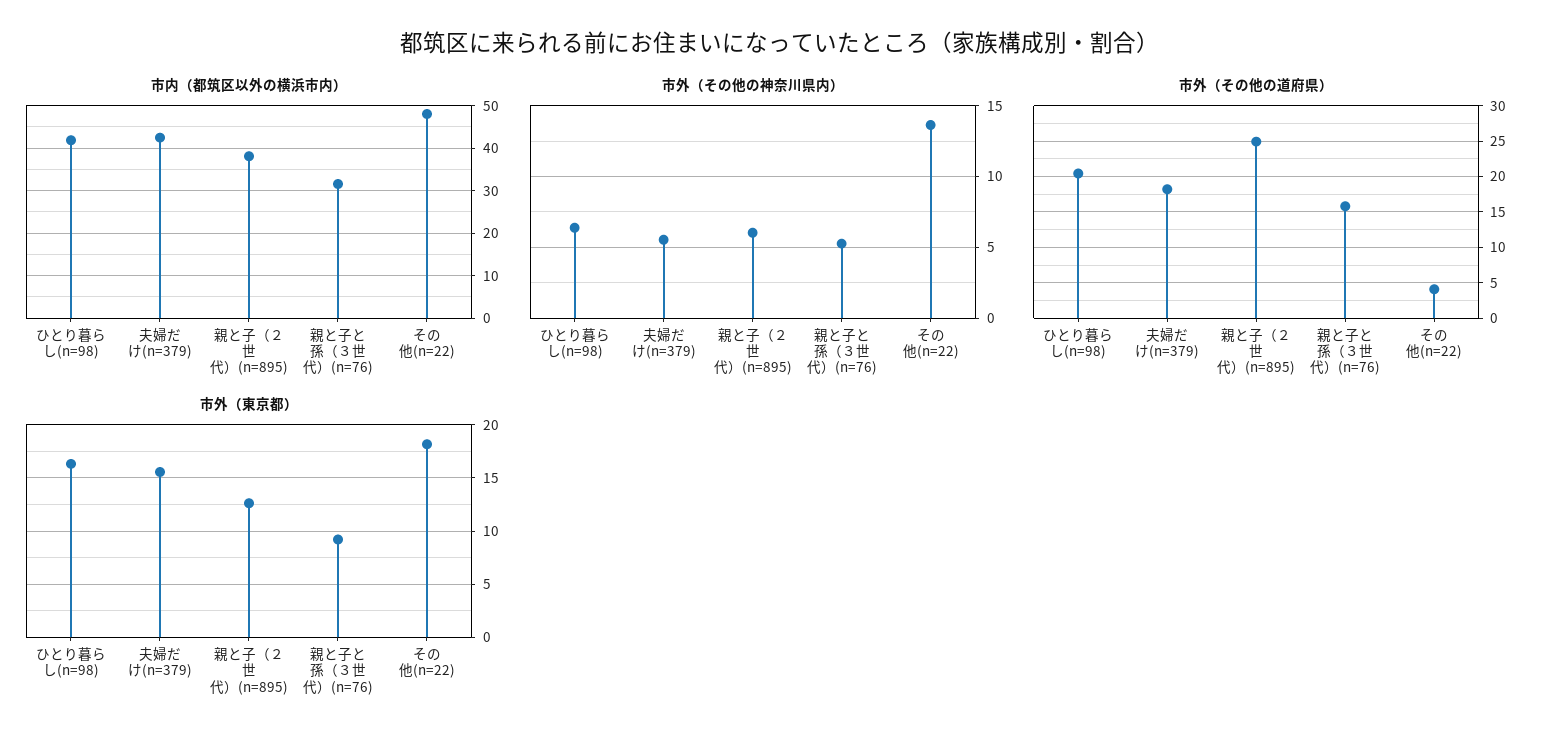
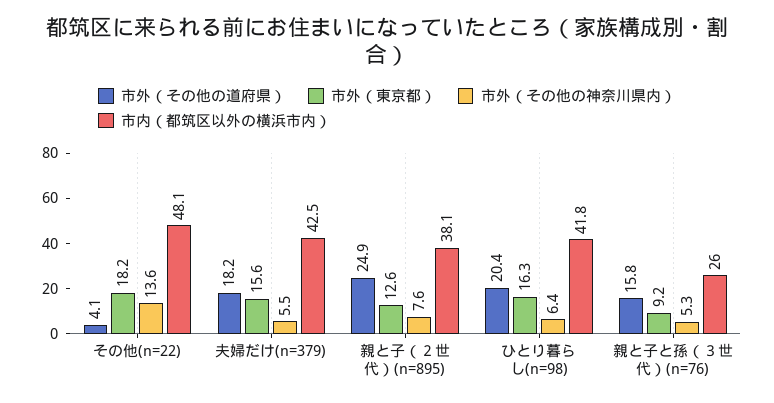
  {
    "市内（都筑区以外の横浜市内）": {
      "ひとり暮らし(n=98)": 41.8,
      "夫婦だけ(n=379)": 42.5,
      "親と子（２世代）(n=895)": 38.1,
-     "親と子と孫（３世代）(n=76)": 32,
+     "親と子と孫（３世代）(n=76)": 26,
      "その他(n=22)": 48.1
    },
    "市外（その他の神奈川県内）": {
      "ひとり暮らし(n=98)": 6.4,
      "夫婦だけ(n=379)": 5.5,
-     "親と子（２世代）(n=895)": 6,
+     "親と子（２世代）(n=895)": 7.6,
      "親と子と孫（３世代）(n=76)": 5.3,
      "その他(n=22)": 13.6
    },
    "市外（その他の道府県）": {
      "ひとり暮らし(n=98)": 20.4,
      "夫婦だけ(n=379)": 18.2,
      "親と子（２世代）(n=895)": 24.9,
      "親と子と孫（３世代）(n=76)": 15.8,
      "その他(n=22)": 4.1
    },
    "市外（東京都）": {
      "ひとり暮らし(n=98)": 16.3,
      "夫婦だけ(n=379)": 15.6,
      "親と子（２世代）(n=895)": 12.6,
      "親と子と孫（３世代）(n=76)": 9.2,
      "その他(n=22)": 18.2
    }
  }

